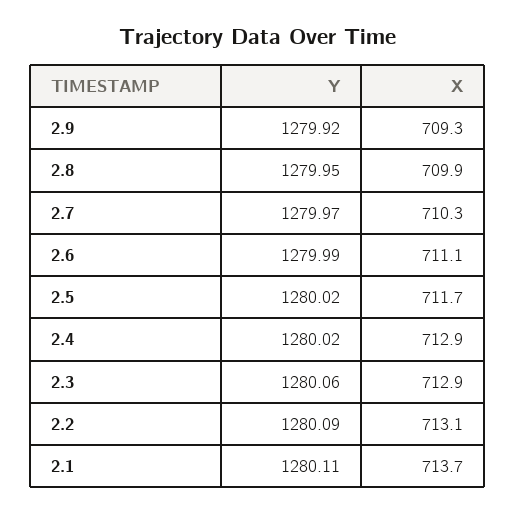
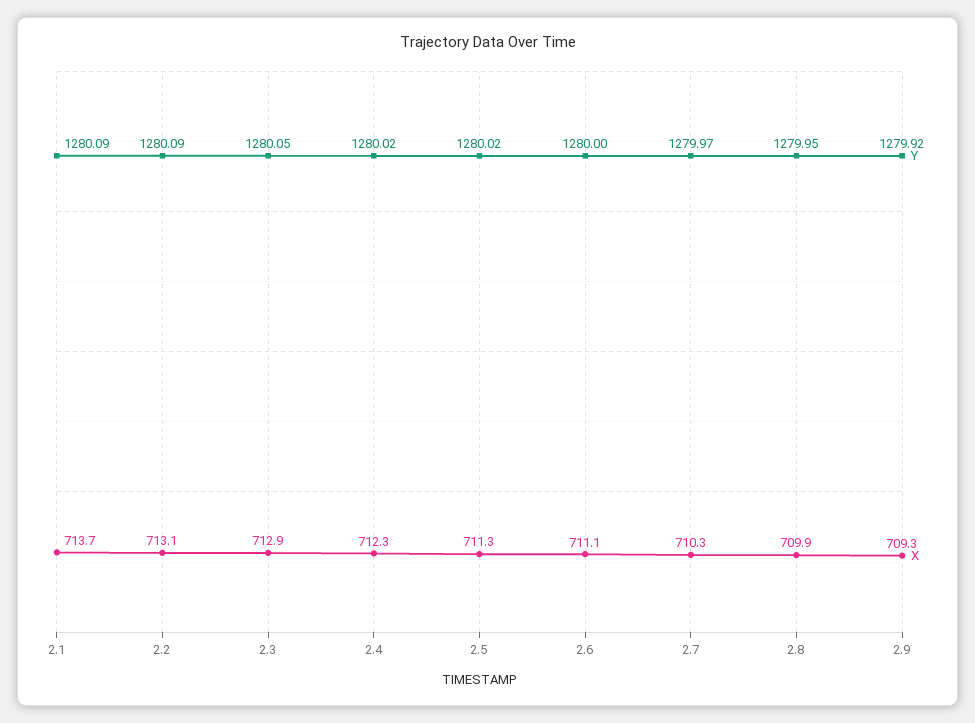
  {
    "Y": {
      "2.9": 1279.92,
      "2.8": 1279.95,
      "2.7": 1279.97,
-     "2.6": 1279.99,
+     "2.6": 1280,
      "2.5": 1280.02,
      "2.4": 1280.02,
-     "2.3": 1280.06,
+     "2.3": 1280.05,
      "2.2": 1280.09,
-     "2.1": 1280.11
+     "2.1": 1280.09
    },
    "X": {
      "2.9": 709.3,
      "2.8": 709.9,
      "2.7": 710.3,
      "2.6": 711.1,
-     "2.5": 711.7,
+     "2.5": 711.3,
-     "2.4": 712.9,
+     "2.4": 712.3,
      "2.3": 712.9,
      "2.2": 713.1,
      "2.1": 713.7
    }
  }

